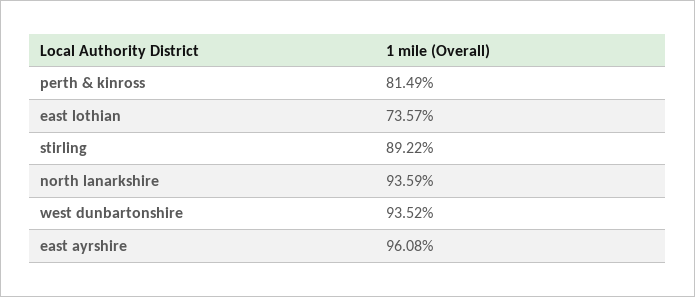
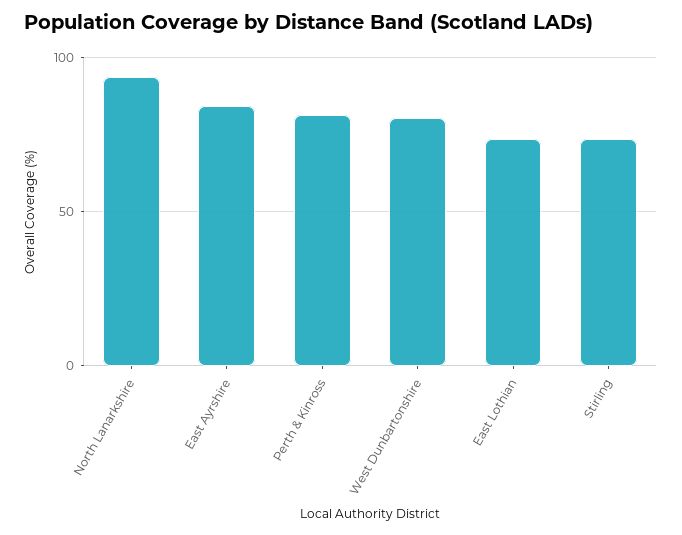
  {
    "perth & kinross": 81.49,
    "east lothian": 73.57,
-   "stirling": 89.22,
+   "stirling": 75,
    "north lanarkshire": 93.59,
-   "west dunbartonshire": 93.52,
+   "west dunbartonshire": 80,
-   "east ayrshire": 96.08
+   "east ayrshire": 85
  }

